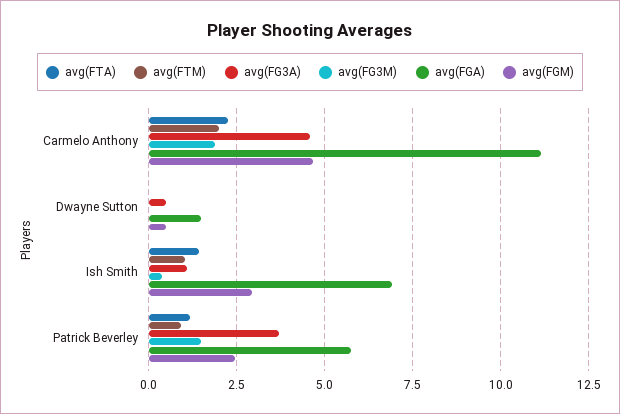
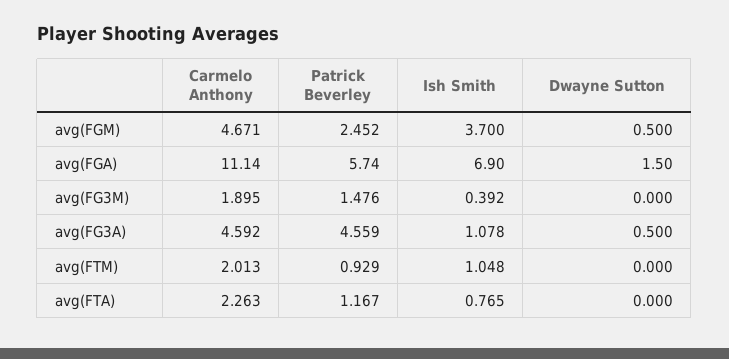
  {
    "avg(FTA)": {
      "Carmelo Anthony": 2.263,
      "Dwayne Sutton": 0,
-     "Ish Smith": 1.5,
+     "Ish Smith": 0.765,
      "Patrick Beverley": 1.167
    },
    "avg(FTM)": {
      "Carmelo Anthony": 2.013,
      "Dwayne Sutton": 0,
      "Ish Smith": 1.048,
      "Patrick Beverley": 0.929
    },
    "avg(FG3A)": {
      "Carmelo Anthony": 4.592,
      "Dwayne Sutton": 0.5,
      "Ish Smith": 1.078,
-     "Patrick Beverley": 3.75
+     "Patrick Beverley": 4.559
    },
    "avg(FG3M)": {
      "Carmelo Anthony": 1.895,
      "Dwayne Sutton": 0,
      "Ish Smith": 0.392,
      "Patrick Beverley": 1.476
    },
    "avg(FGA)": {
      "Carmelo Anthony": 11.14,
      "Dwayne Sutton": 1.5,
      "Ish Smith": 6.9,
      "Patrick Beverley": 5.74
    },
    "avg(FGM)": {
      "Carmelo Anthony": 4.671,
      "Dwayne Sutton": 0.5,
-     "Ish Smith": 3,
+     "Ish Smith": 3.7,
      "Patrick Beverley": 2.452
    }
  }

